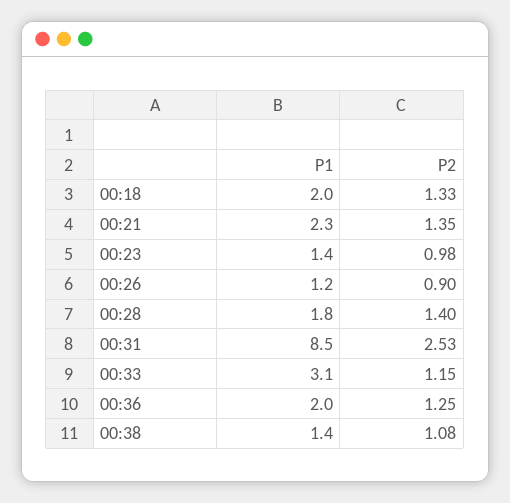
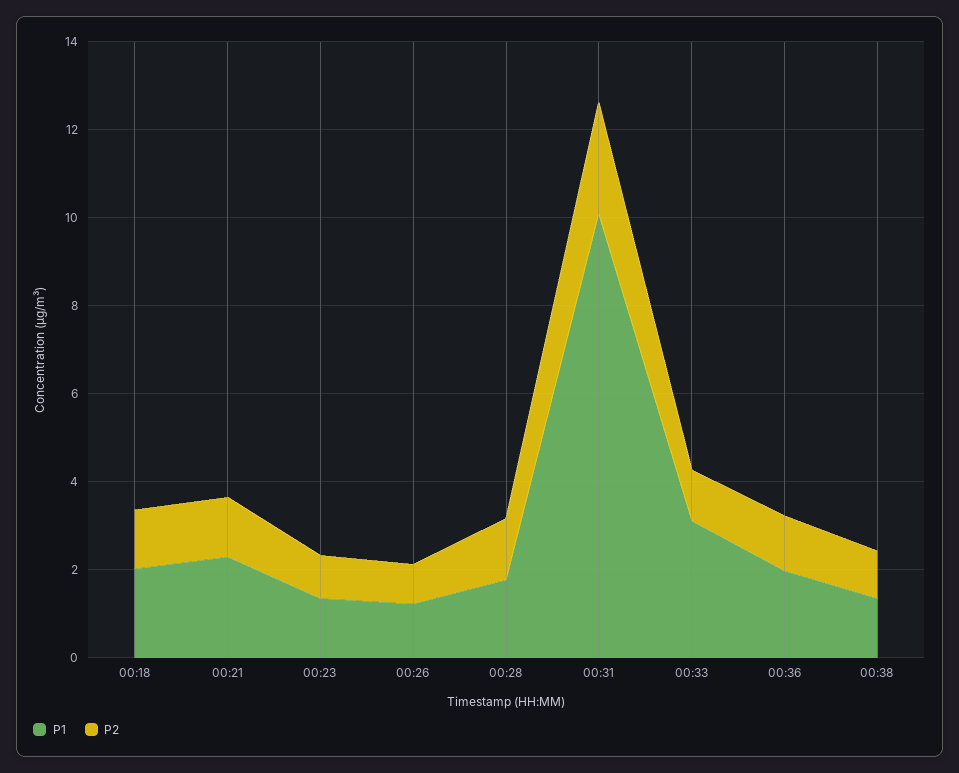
  {
    "P1": {
      "00:18": 2,
      "00:21": 2.3,
      "00:23": 1.4,
      "00:26": 1.2,
      "00:28": 1.8,
-     "00:31": 8.5,
+     "00:31": 10,
      "00:33": 3.1,
      "00:36": 2,
      "00:38": 1.4
    },
    "P2": {
      "00:18": 1.33,
      "00:21": 1.35,
      "00:23": 0.98,
      "00:26": 0.9,
      "00:28": 1.4,
      "00:31": 2.53,
      "00:33": 1.15,
      "00:36": 1.25,
      "00:38": 1.08
    }
  }

